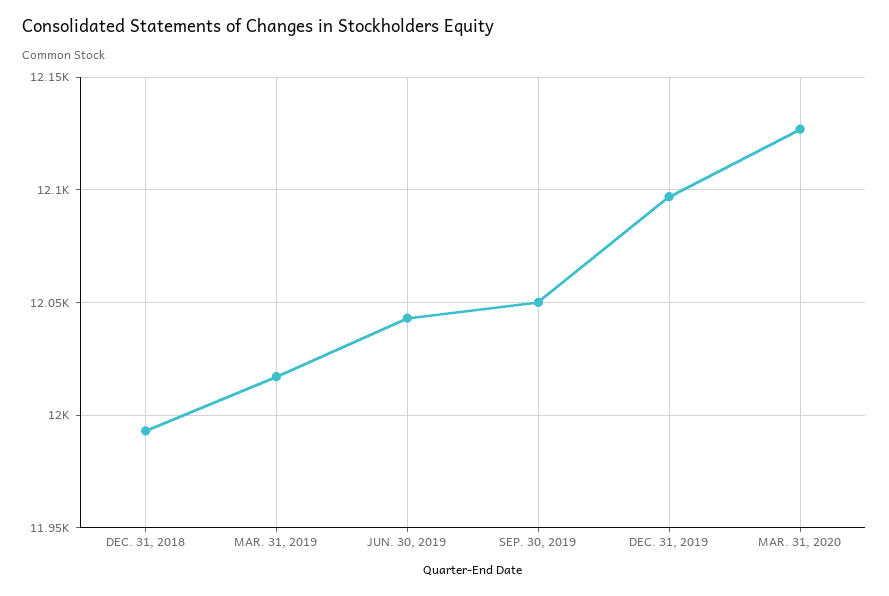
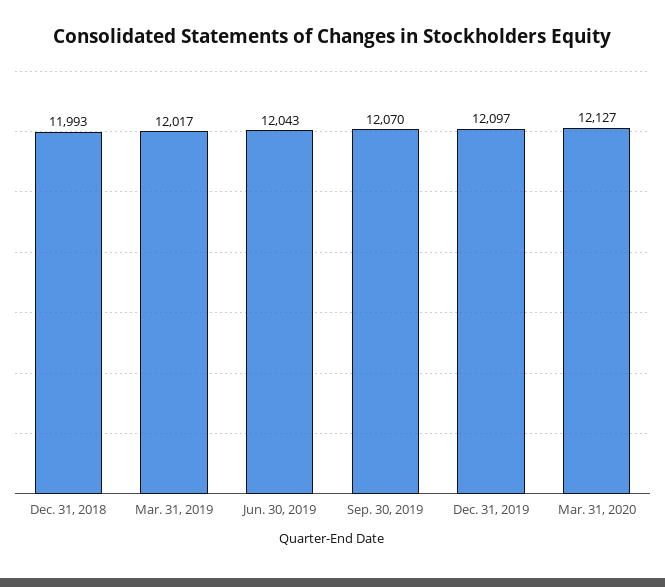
  {
    "DEC. 31, 2018": 11993,
    "MAR. 31, 2019": 12017,
    "JUN. 30, 2019": 12043,
-   "SEP. 30, 2019": 12050,
+   "SEP. 30, 2019": 12070,
    "DEC. 31, 2019": 12097,
    "MAR. 31, 2020": 12127
  }

